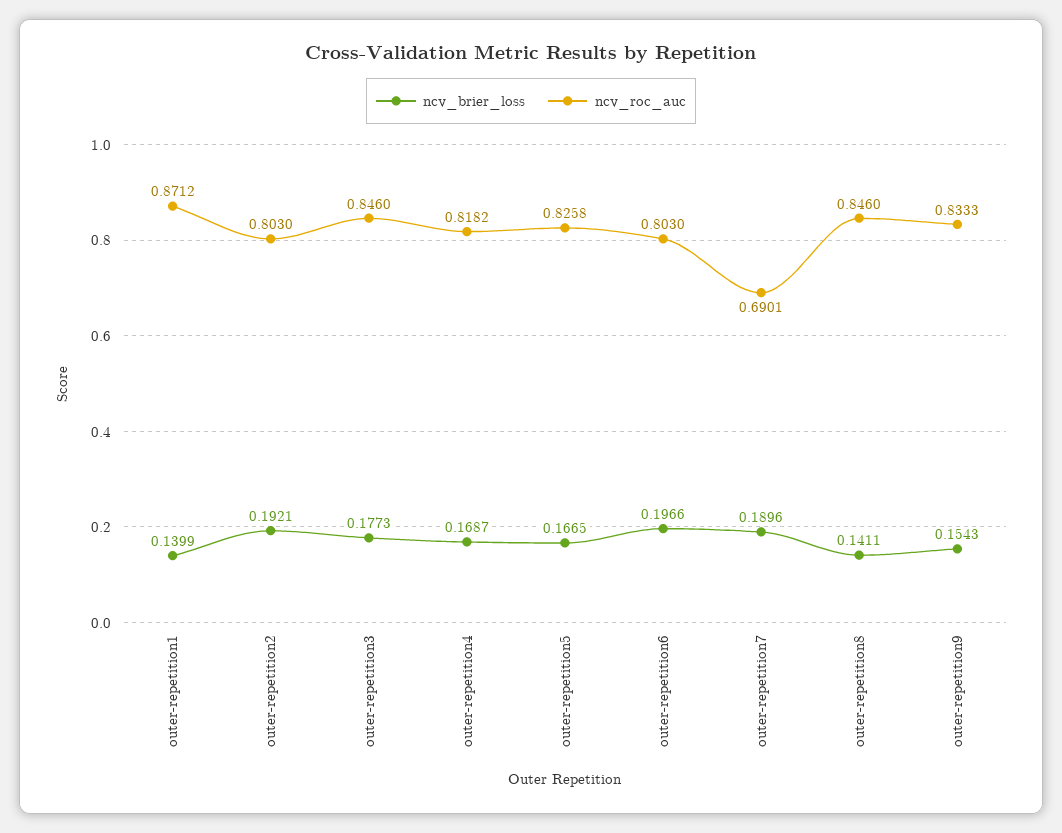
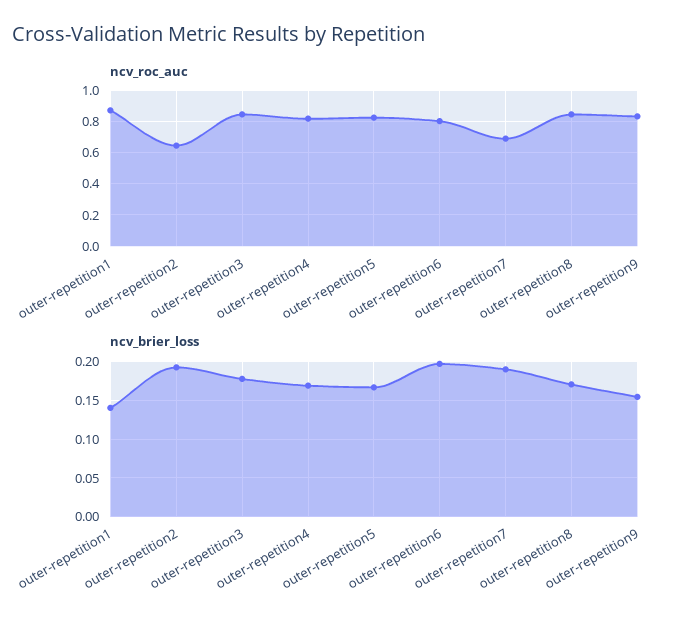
  {
    "ncv_brier_loss": {
      "outer-repetition1": 0.1399,
      "outer-repetition2": 0.1921,
      "outer-repetition3": 0.1773,
      "outer-repetition4": 0.1687,
      "outer-repetition5": 0.1665,
      "outer-repetition6": 0.1966,
      "outer-repetition7": 0.1896,
-     "outer-repetition8": 0.1411,
+     "outer-repetition8": 0.17,
      "outer-repetition9": 0.1543
    },
    "ncv_roc_auc": {
      "outer-repetition1": 0.8712,
-     "outer-repetition2": 0.803,
+     "outer-repetition2": 0.65,
      "outer-repetition3": 0.846,
      "outer-repetition4": 0.8182,
      "outer-repetition5": 0.8258,
      "outer-repetition6": 0.803,
      "outer-repetition7": 0.6901,
      "outer-repetition8": 0.846,
      "outer-repetition9": 0.8333
    }
  }

